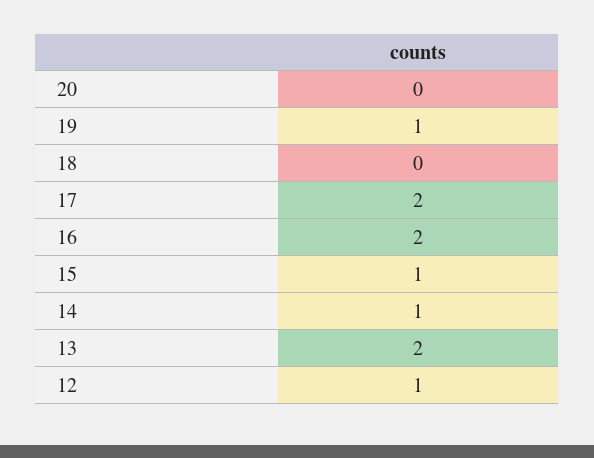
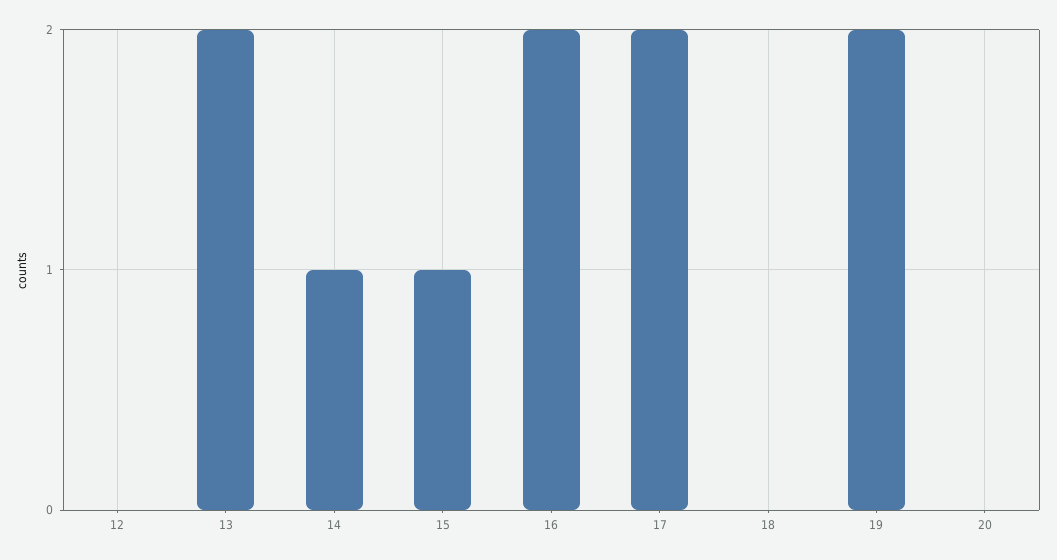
  {
    "20": 0,
-   "19": 1,
+   "19": 2,
    "18": 0,
    "17": 2,
    "16": 2,
    "15": 1,
    "14": 1,
    "13": 2,
-   "12": 1
+   "12": 0
  }

